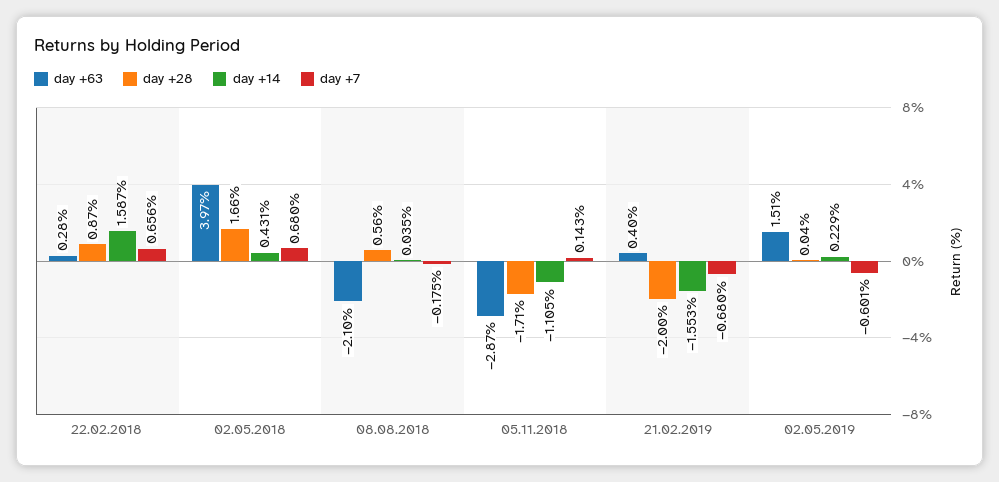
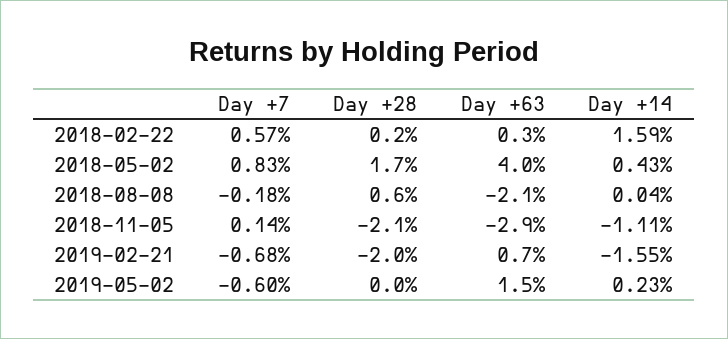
  {
    "day +63": {
      "22.02.2018": 0.28,
      "02.05.2018": 3.97,
      "08.08.2018": -2.1,
      "05.11.2018": -2.87,
-     "21.02.2019": 0.4,
+     "21.02.2019": 0.7,
      "02.05.2019": 1.51
    },
    "day +28": {
-     "22.02.2018": 0.87,
+     "22.02.2018": 0.2,
      "02.05.2018": 1.66,
      "08.08.2018": 0.56,
-     "05.11.2018": -1.71,
+     "05.11.2018": -2.1,
      "21.02.2019": -2,
      "02.05.2019": 0.04
    },
    "day +14": {
      "22.02.2018": 1.587,
      "02.05.2018": 0.431,
      "08.08.2018": 0.035,
      "05.11.2018": -1.105,
      "21.02.2019": -1.553,
      "02.05.2019": 0.229
    },
    "day +7": {
-     "22.02.2018": 0.656,
+     "22.02.2018": 0.57,
-     "02.05.2018": 0.68,
+     "02.05.2018": 0.83,
      "08.08.2018": -0.175,
      "05.11.2018": 0.143,
      "21.02.2019": -0.68,
      "02.05.2019": -0.601
    }
  }

